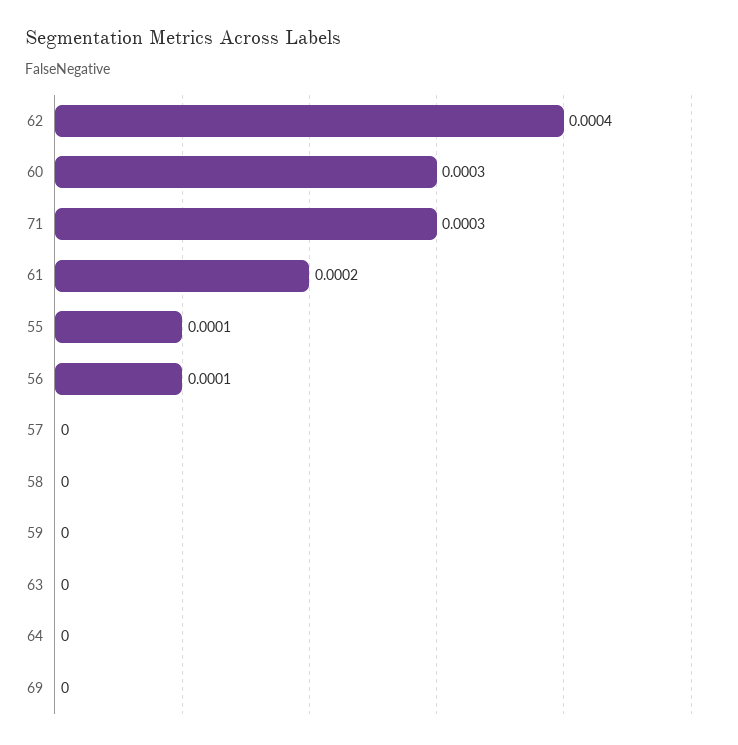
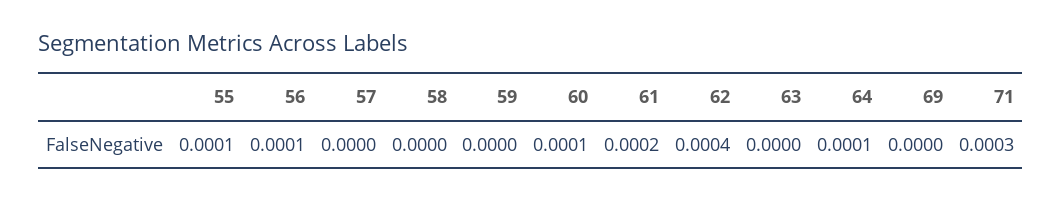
  {
    "62": 0.0004,
-   "60": 0.0003,
+   "60": 0.0001,
    "71": 0.0003,
    "61": 0.0002,
    "55": 0.0001,
    "56": 0.0001,
    "57": 0,
    "58": 0,
    "59": 0,
    "63": 0,
-   "64": 0,
+   "64": 0.0001,
    "69": 0
  }

